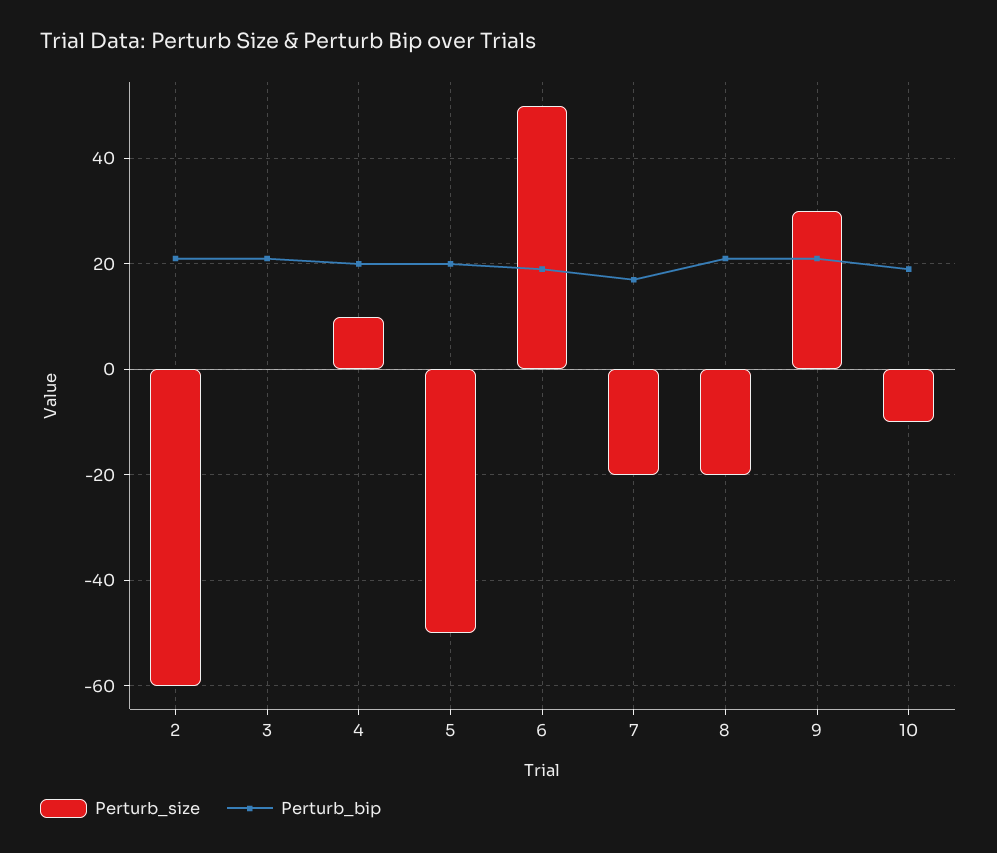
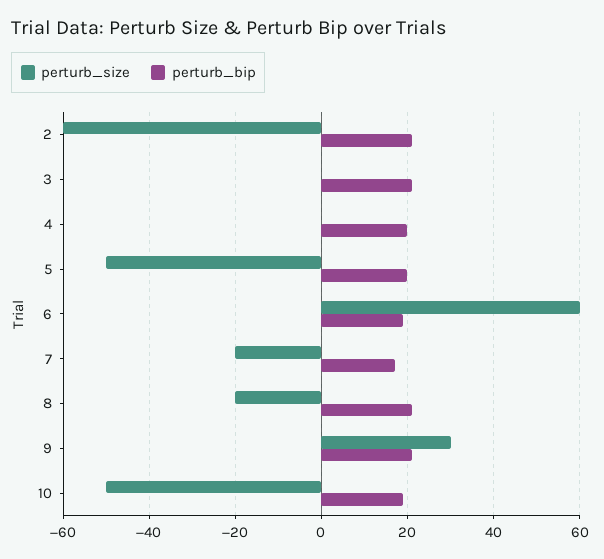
  {
    "Perturb_size": {
      "2": -60,
      "3": 0,
-     "4": 10,
+     "4": 0,
      "5": -50,
-     "6": 50,
+     "6": 60,
      "7": -20,
      "8": -20,
      "9": 30,
-     "10": -10
+     "10": -50
    },
    "Perturb_bip": {
      "2": 20,
      "3": 20,
      "4": 20,
      "5": 20,
      "6": 20,
      "7": 15,
      "8": 20,
      "9": 20,
      "10": 20
    }
  }

